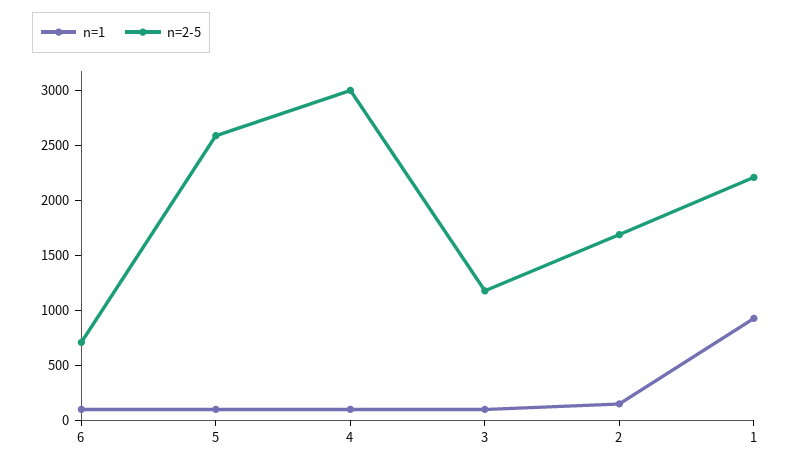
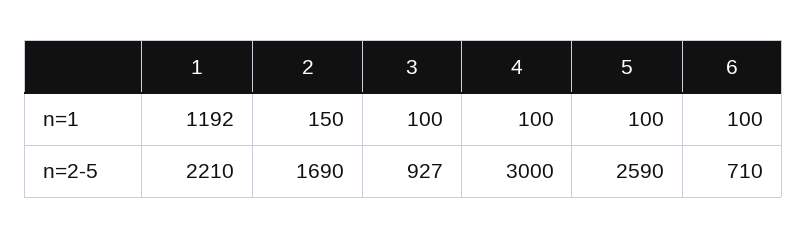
  {
    "n=1": {
      "6": 100,
      "5": 100,
      "4": 100,
      "3": 100,
      "2": 150,
-     "1": 900
+     "1": 1192
    },
    "n=2-5": {
      "6": 710,
      "5": 2590,
      "4": 3000,
-     "3": 1200,
+     "3": 927,
      "2": 1690,
      "1": 2210
    }
  }

